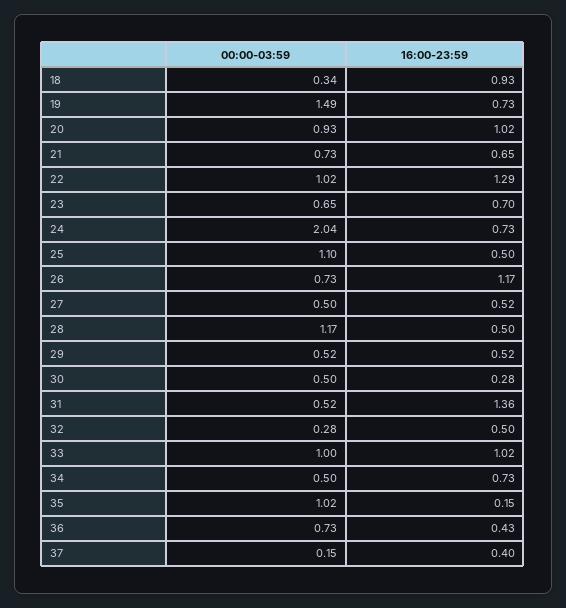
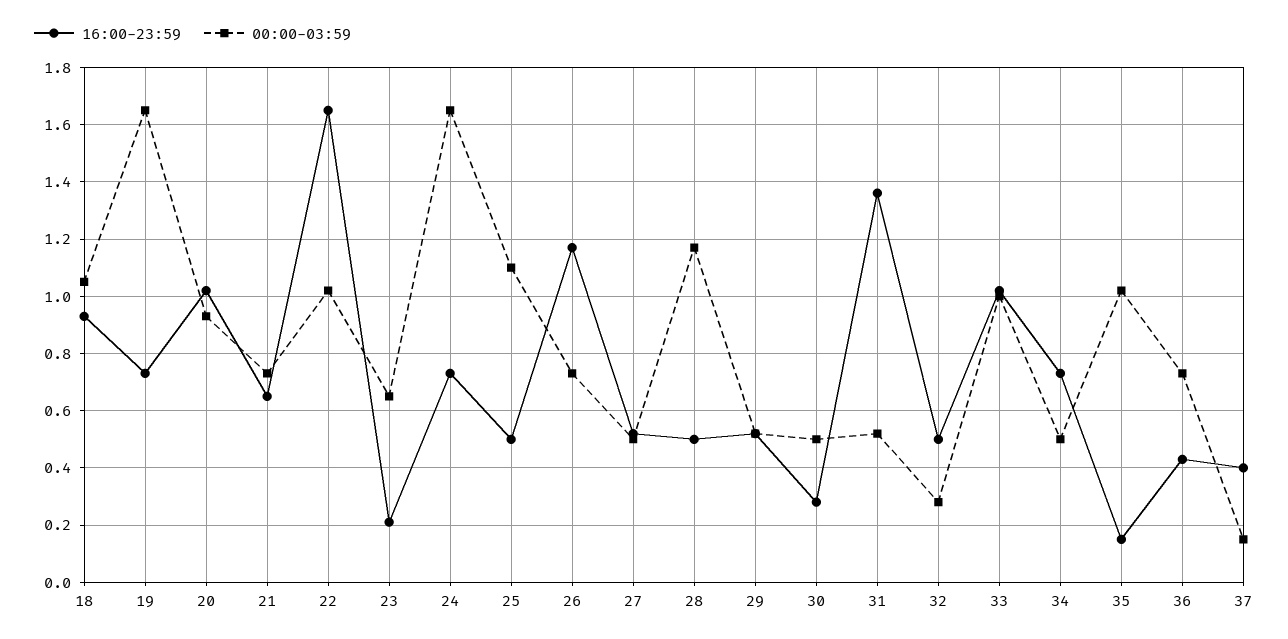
  {
    "00:00-03:59": {
-     "18": 0.34,
+     "18": 1.05,
-     "19": 1.49,
+     "19": 1.65,
      "20": 0.93,
      "21": 0.73,
      "22": 1.02,
      "23": 0.65,
-     "24": 2.04,
+     "24": 1.65,
      "25": 1.1,
      "26": 0.73,
      "27": 0.5,
      "28": 1.17,
      "29": 0.52,
      "30": 0.5,
      "31": 0.52,
      "32": 0.28,
      "33": 1,
      "34": 0.5,
      "35": 1.02,
      "36": 0.73,
      "37": 0.15
    },
    "16:00-23:59": {
      "18": 0.93,
      "19": 0.73,
      "20": 1.02,
      "21": 0.65,
-     "22": 1.29,
+     "22": 1.65,
-     "23": 0.7,
+     "23": 0.2,
      "24": 0.73,
      "25": 0.5,
      "26": 1.17,
      "27": 0.52,
      "28": 0.5,
      "29": 0.52,
      "30": 0.28,
      "31": 1.36,
      "32": 0.5,
      "33": 1.02,
      "34": 0.73,
      "35": 0.15,
      "36": 0.43,
      "37": 0.4
    }
  }

